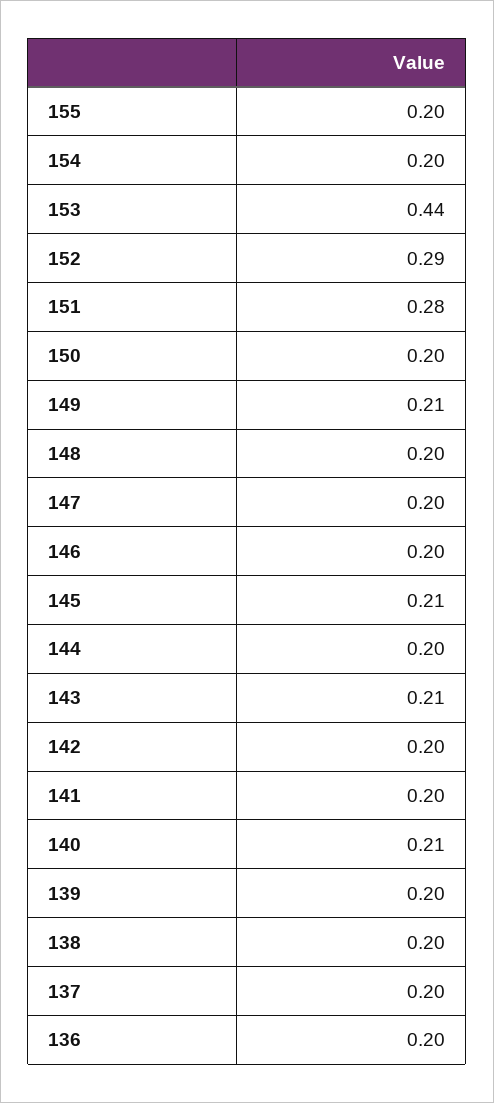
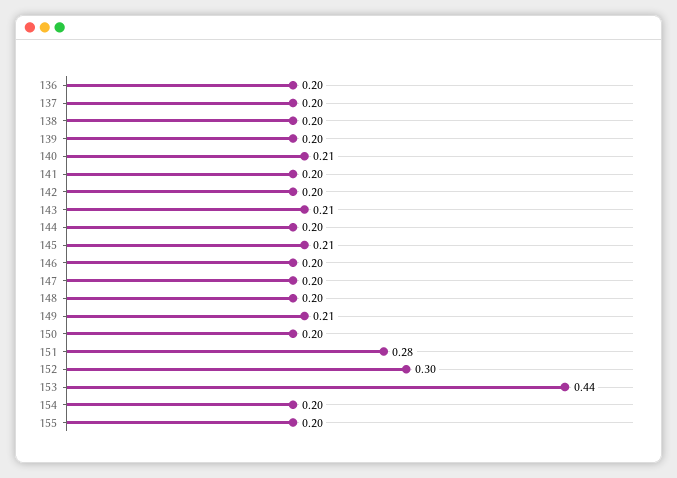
  {
    "155": 0.2,
    "154": 0.2,
    "153": 0.44,
-   "152": 0.29,
+   "152": 0.3,
    "151": 0.28,
    "150": 0.2,
    "149": 0.21,
    "148": 0.2,
    "147": 0.2,
    "146": 0.2,
    "145": 0.21,
    "144": 0.2,
    "143": 0.21,
    "142": 0.2,
    "141": 0.2,
    "140": 0.21,
    "139": 0.2,
    "138": 0.2,
    "137": 0.2,
    "136": 0.2
  }

